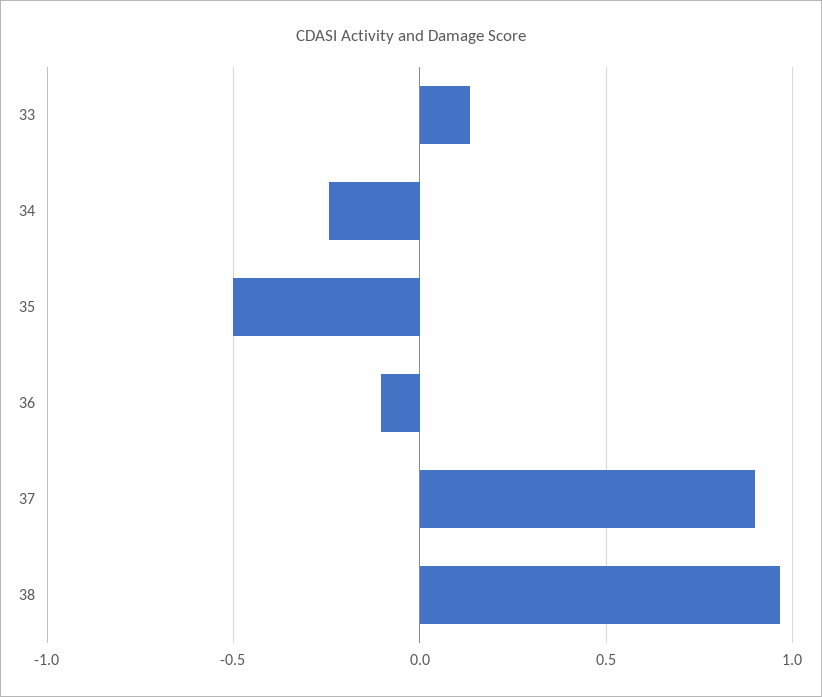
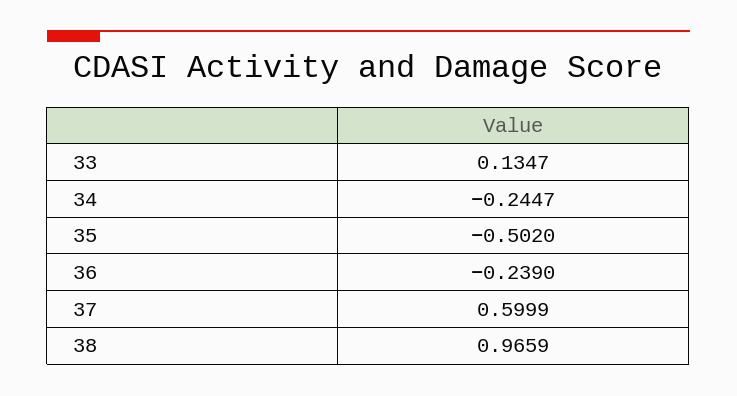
  {
    "33": 0.1347,
    "34": -0.2447,
    "35": -0.502,
-   "36": -0.1,
+   "36": -0.239,
-   "37": 0.9,
+   "37": 0.5999,
    "38": 0.9659
  }

